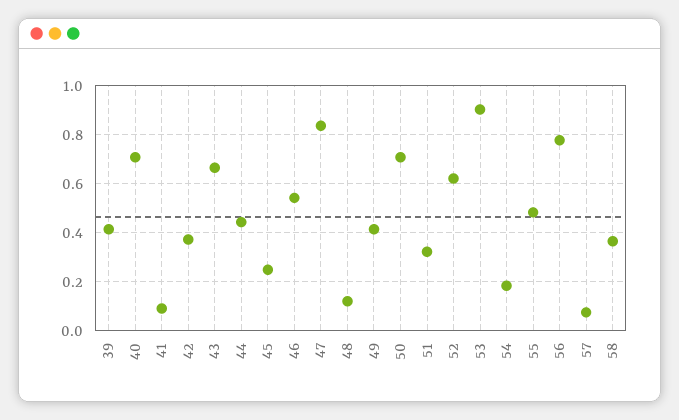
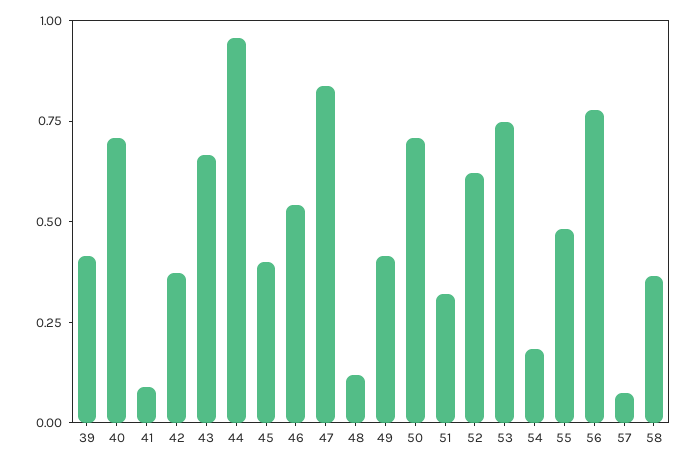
  {
    "39": 0.425,
    "40": 0.7,
    "41": 0.1,
    "42": 0.375,
    "43": 0.675,
-   "44": 0.45,
+   "44": 0.95,
-   "45": 0.25,
+   "45": 0.4,
    "46": 0.55,
    "47": 0.825,
    "48": 0.125,
    "49": 0.425,
    "50": 0.7,
    "51": 0.325,
    "52": 0.625,
-   "53": 0.9,
+   "53": 0.75,
    "54": 0.175,
    "55": 0.475,
    "56": 0.775,
    "57": 0.075,
    "58": 0.375
  }

